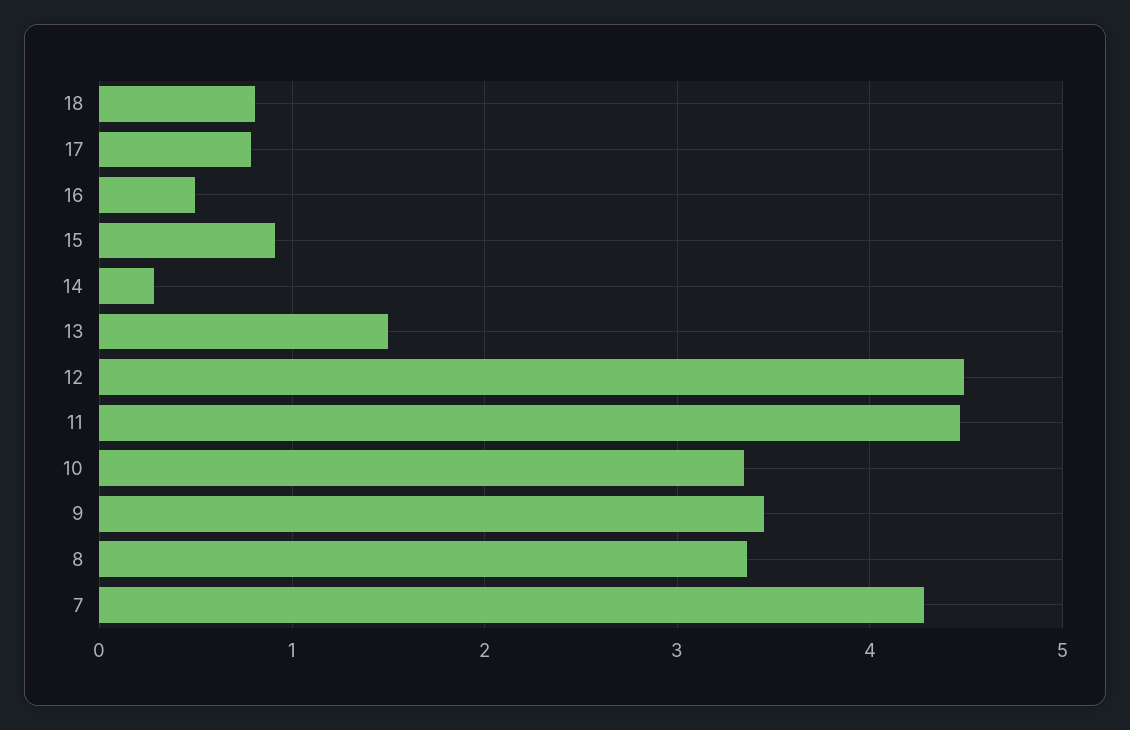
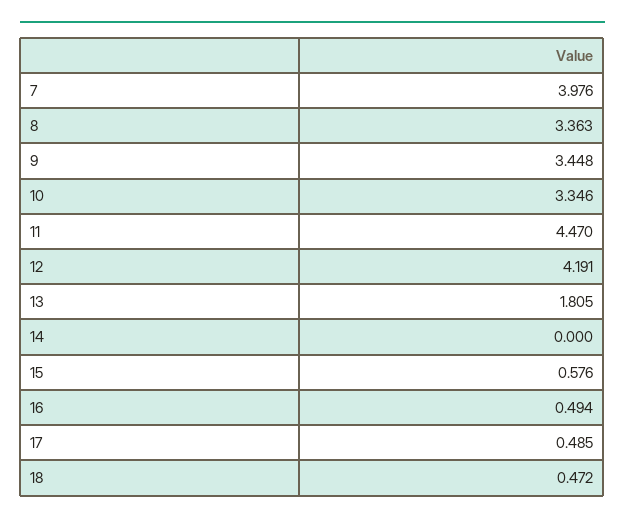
  {
-   "18": 0.8,
+   "18": 0.472,
-   "17": 0.8,
+   "17": 0.485,
    "16": 0.494,
-   "15": 0.9,
+   "15": 0.576,
-   "14": 0.3,
+   "14": 0,
-   "13": 1.5,
+   "13": 1.805,
-   "12": 4.5,
+   "12": 4.191,
    "11": 4.47,
    "10": 3.346,
    "9": 3.448,
    "8": 3.363,
-   "7": 4.3
+   "7": 3.976
  }

